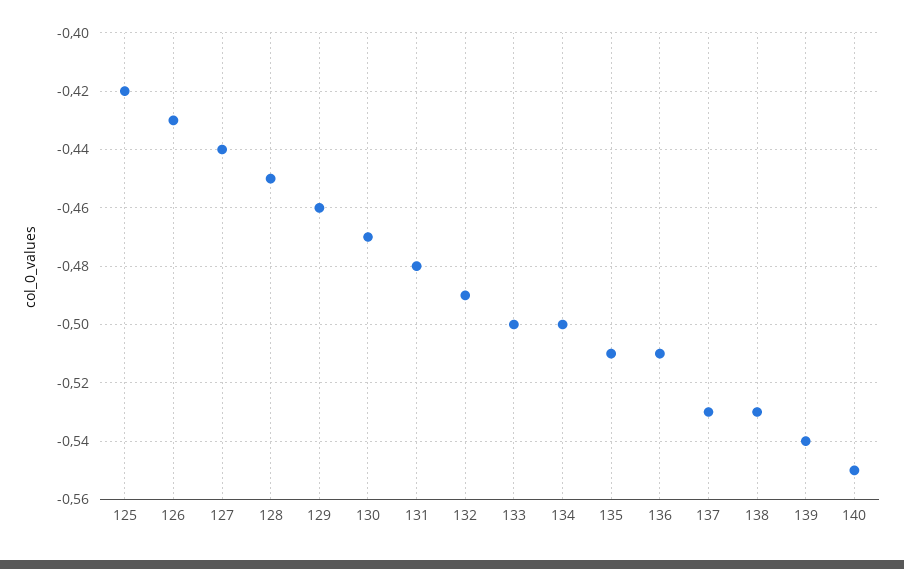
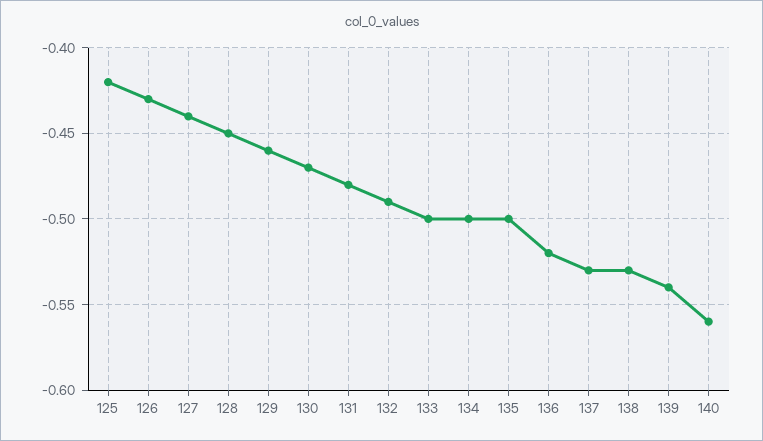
  {
    "125": -0.42,
    "126": -0.43,
    "127": -0.44,
    "128": -0.45,
    "129": -0.46,
    "130": -0.47,
    "131": -0.48,
    "132": -0.49,
    "133": -0.5,
    "134": -0.5,
-   "135": -0.51,
+   "135": -0.5,
-   "136": -0.51,
+   "136": -0.52,
    "137": -0.53,
    "138": -0.53,
    "139": -0.54,
-   "140": -0.55
+   "140": -0.56
  }

